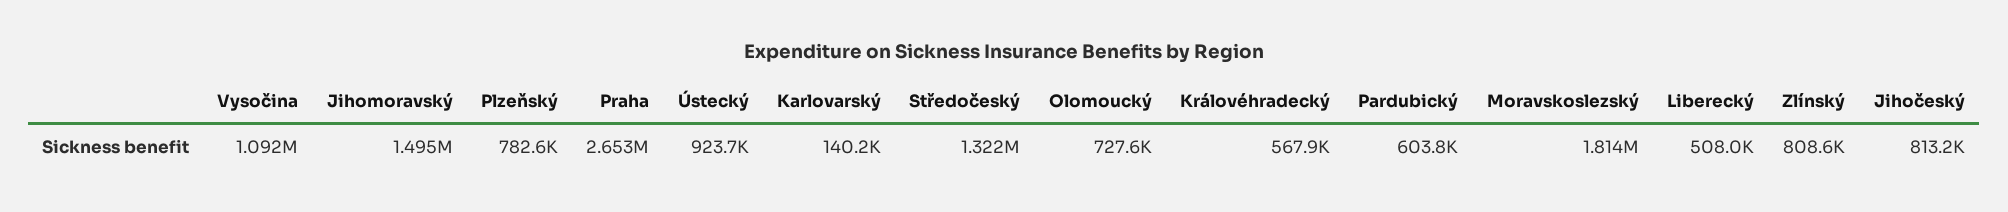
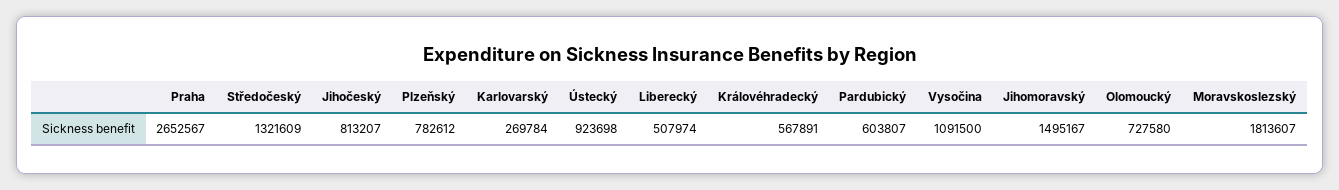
  {
    "Vysočina": 1091500,
    "Jihomoravský": 1495167,
    "Plzeňský": 782612,
    "Praha": 2652567,
    "Ústecký": 923698,
-   "Karlovarský": 140200,
+   "Karlovarský": 269784,
    "Středočeský": 1321609,
    "Olomoucký": 727580,
    "Královéhradecký": 567891,
    "Pardubický": 603807,
    "Moravskoslezský": 1813607,
    "Liberecký": 507974,
-   "Zlínský": 808600,
    "Jihočeský": 813207
  }

